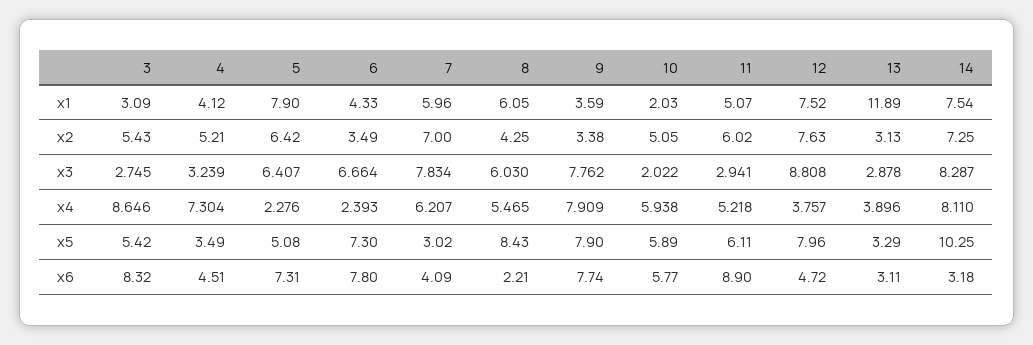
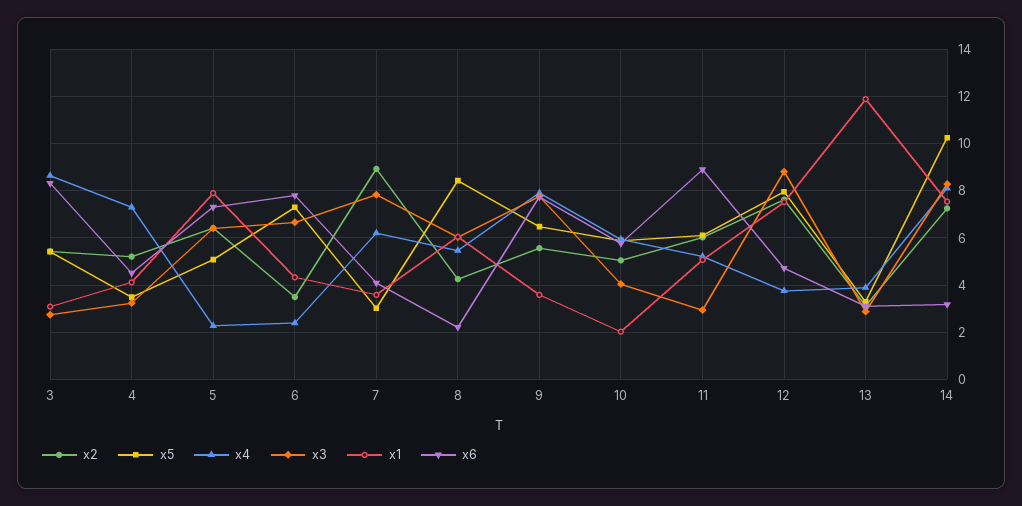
  {
    "x1": {
      "3": 3.09,
      "4": 4.12,
      "5": 7.9,
      "6": 4.33,
-     "7": 5.96,
+     "7": 3.5,
      "8": 6.05,
      "9": 3.59,
      "10": 2.03,
      "11": 5.07,
      "12": 7.52,
      "13": 11.89,
      "14": 7.54
    },
    "x2": {
      "3": 5.43,
      "4": 5.21,
      "5": 6.42,
      "6": 3.49,
-     "7": 7,
+     "7": 9,
      "8": 4.25,
-     "9": 3.38,
+     "9": 5.5,
      "10": 5.05,
      "11": 6.02,
      "12": 7.63,
      "13": 3.13,
      "14": 7.25
    },
    "x3": {
      "3": 2.745,
      "4": 3.239,
      "5": 6.407,
      "6": 6.664,
      "7": 7.834,
      "8": 6.03,
      "9": 7.762,
-     "10": 2.022,
+     "10": 4,
      "11": 2.941,
      "12": 8.808,
      "13": 2.878,
      "14": 8.287
    },
    "x4": {
      "3": 8.646,
      "4": 7.304,
      "5": 2.276,
      "6": 2.393,
      "7": 6.207,
      "8": 5.465,
      "9": 7.909,
      "10": 5.938,
      "11": 5.218,
      "12": 3.757,
      "13": 3.896,
      "14": 8.11
    },
    "x5": {
      "3": 5.42,
      "4": 3.49,
      "5": 5.08,
      "6": 7.3,
      "7": 3.02,
      "8": 8.43,
-     "9": 7.9,
+     "9": 6.5,
      "10": 5.89,
      "11": 6.11,
      "12": 7.96,
      "13": 3.29,
      "14": 10.25
    },
    "x6": {
      "3": 8.32,
      "4": 4.51,
      "5": 7.31,
      "6": 7.8,
      "7": 4.09,
      "8": 2.21,
      "9": 7.74,
      "10": 5.77,
      "11": 8.9,
      "12": 4.72,
      "13": 3.11,
      "14": 3.18
    }
  }

